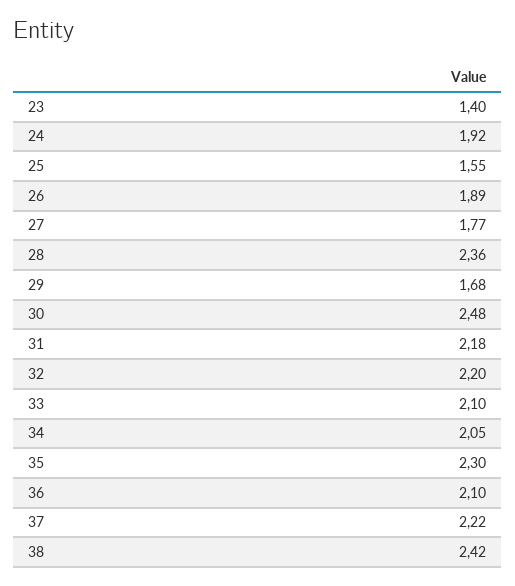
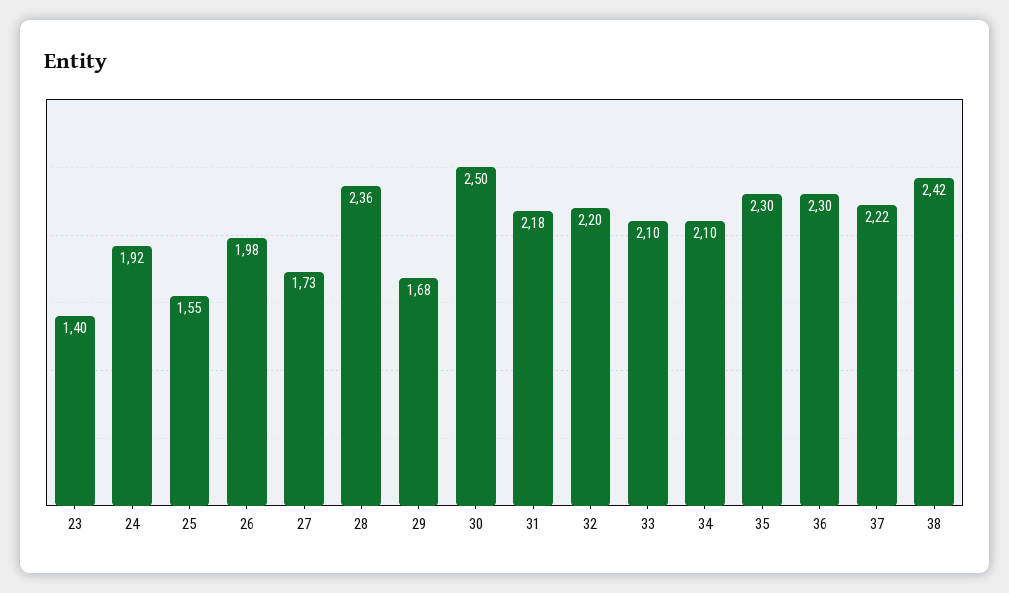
  {
    "23": 1.4,
    "24": 1.92,
    "25": 1.55,
-   "26": 1.89,
+   "26": 1.98,
-   "27": 1.77,
+   "27": 1.73,
    "28": 2.36,
    "29": 1.68,
-   "30": 2.48,
+   "30": 2.5,
    "31": 2.18,
    "32": 2.2,
    "33": 2.1,
-   "34": 2.05,
+   "34": 2.1,
    "35": 2.3,
-   "36": 2.1,
+   "36": 2.3,
    "37": 2.22,
    "38": 2.42
  }

